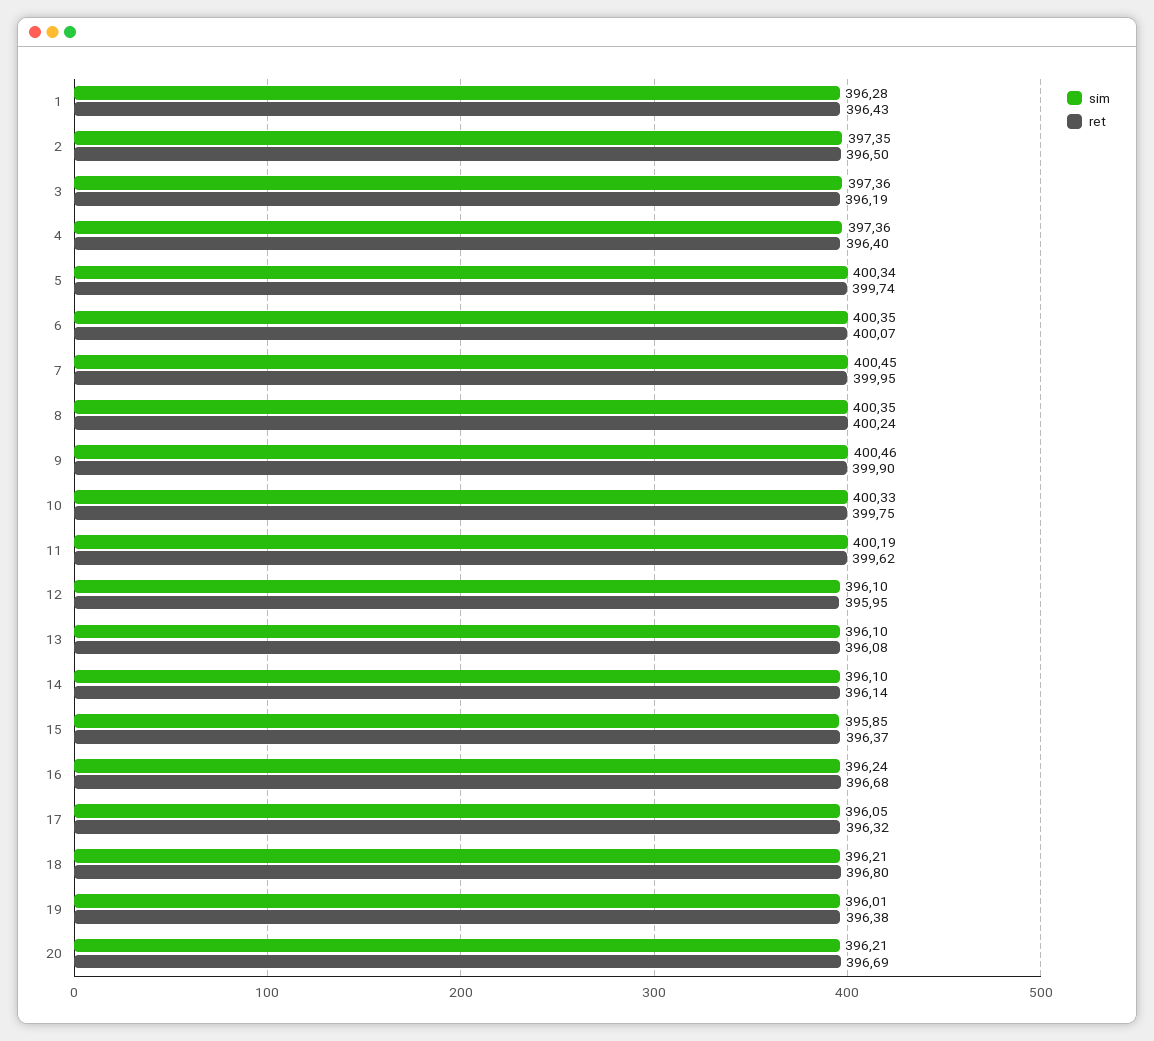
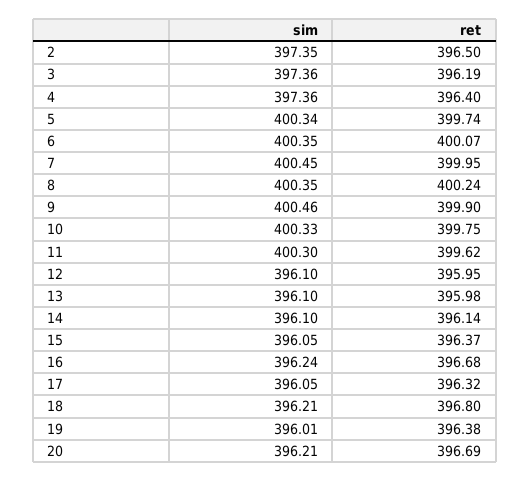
  {
    "sim": {
-     "1": 396.28,
      "2": 397.35,
      "3": 397.36,
      "4": 397.36,
      "5": 400.34,
      "6": 400.35,
      "7": 400.45,
      "8": 400.35,
      "9": 400.46,
      "10": 400.33,
-     "11": 400.19,
+     "11": 400.3,
      "12": 396.1,
      "13": 396.1,
      "14": 396.1,
-     "15": 395.85,
+     "15": 396.05,
      "16": 396.24,
      "17": 396.05,
      "18": 396.21,
      "19": 396.01,
      "20": 396.21
    },
    "ret": {
-     "1": 396.43,
      "2": 396.5,
      "3": 396.19,
      "4": 396.4,
      "5": 399.74,
      "6": 400.07,
      "7": 399.95,
      "8": 400.24,
      "9": 399.9,
      "10": 399.75,
      "11": 399.62,
      "12": 395.95,
-     "13": 396.08,
+     "13": 395.98,
      "14": 396.14,
      "15": 396.37,
      "16": 396.68,
      "17": 396.32,
      "18": 396.8,
      "19": 396.38,
      "20": 396.69
    }
  }

